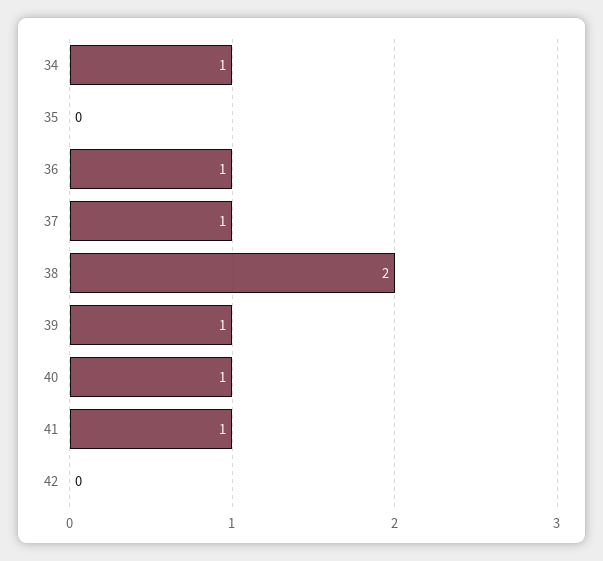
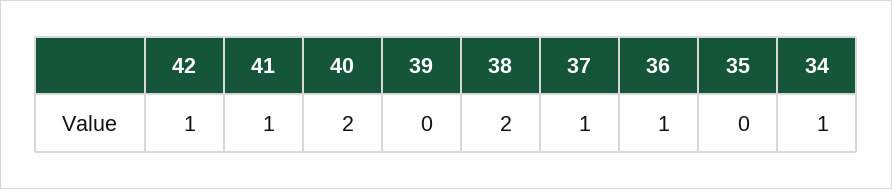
  {
    "34": 1,
    "35": 0,
    "36": 1,
    "37": 1,
    "38": 2,
-   "39": 1,
+   "39": 0,
-   "40": 1,
+   "40": 2,
    "41": 1,
-   "42": 0
+   "42": 1
  }

